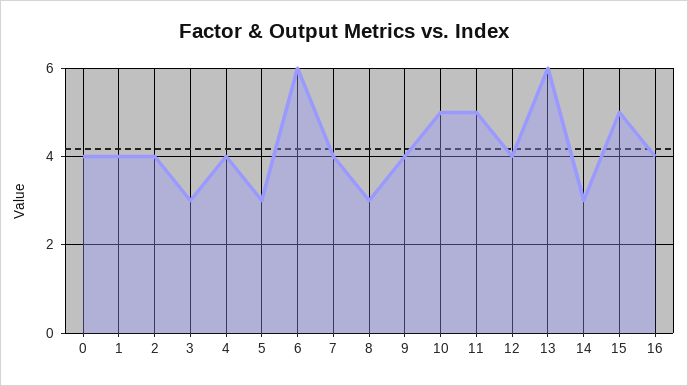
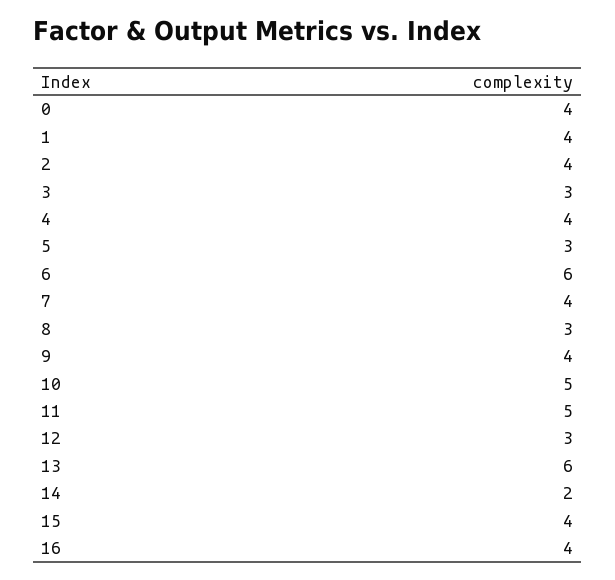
  {
    "0": 4,
    "1": 4,
    "2": 4,
    "3": 3,
    "4": 4,
    "5": 3,
    "6": 6,
    "7": 4,
    "8": 3,
    "9": 4,
    "10": 5,
    "11": 5,
-   "12": 4,
+   "12": 3,
    "13": 6,
-   "14": 3,
+   "14": 2,
-   "15": 5,
+   "15": 4,
    "16": 4
  }

